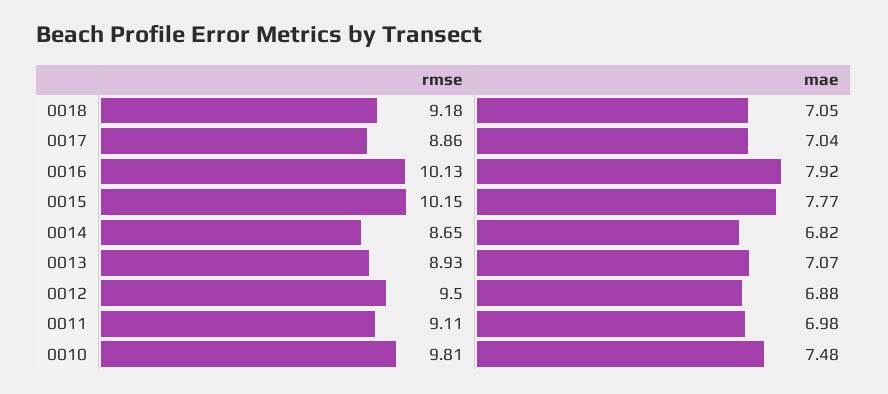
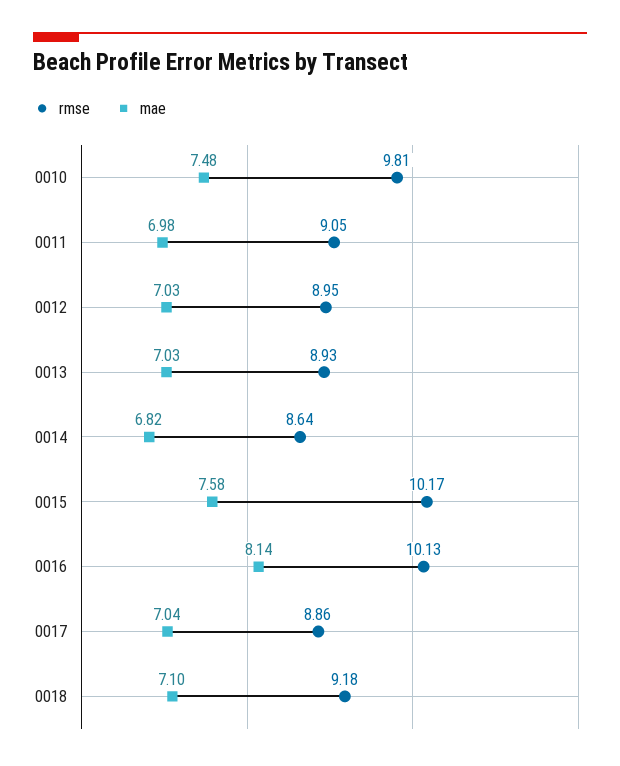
  {
    "rmse": {
      "0018": 9.18,
      "0017": 8.86,
      "0016": 10.13,
-     "0015": 10.15,
+     "0015": 10.17,
-     "0014": 8.65,
+     "0014": 8.64,
      "0013": 8.93,
-     "0012": 9.5,
+     "0012": 8.95,
-     "0011": 9.11,
+     "0011": 9.05,
      "0010": 9.81
    },
    "mae": {
-     "0018": 7.05,
+     "0018": 7.1,
      "0017": 7.04,
-     "0016": 7.92,
+     "0016": 8.14,
-     "0015": 7.77,
+     "0015": 7.58,
      "0014": 6.82,
-     "0013": 7.07,
+     "0013": 7.03,
-     "0012": 6.88,
+     "0012": 7.03,
      "0011": 6.98,
      "0010": 7.48
    }
  }

